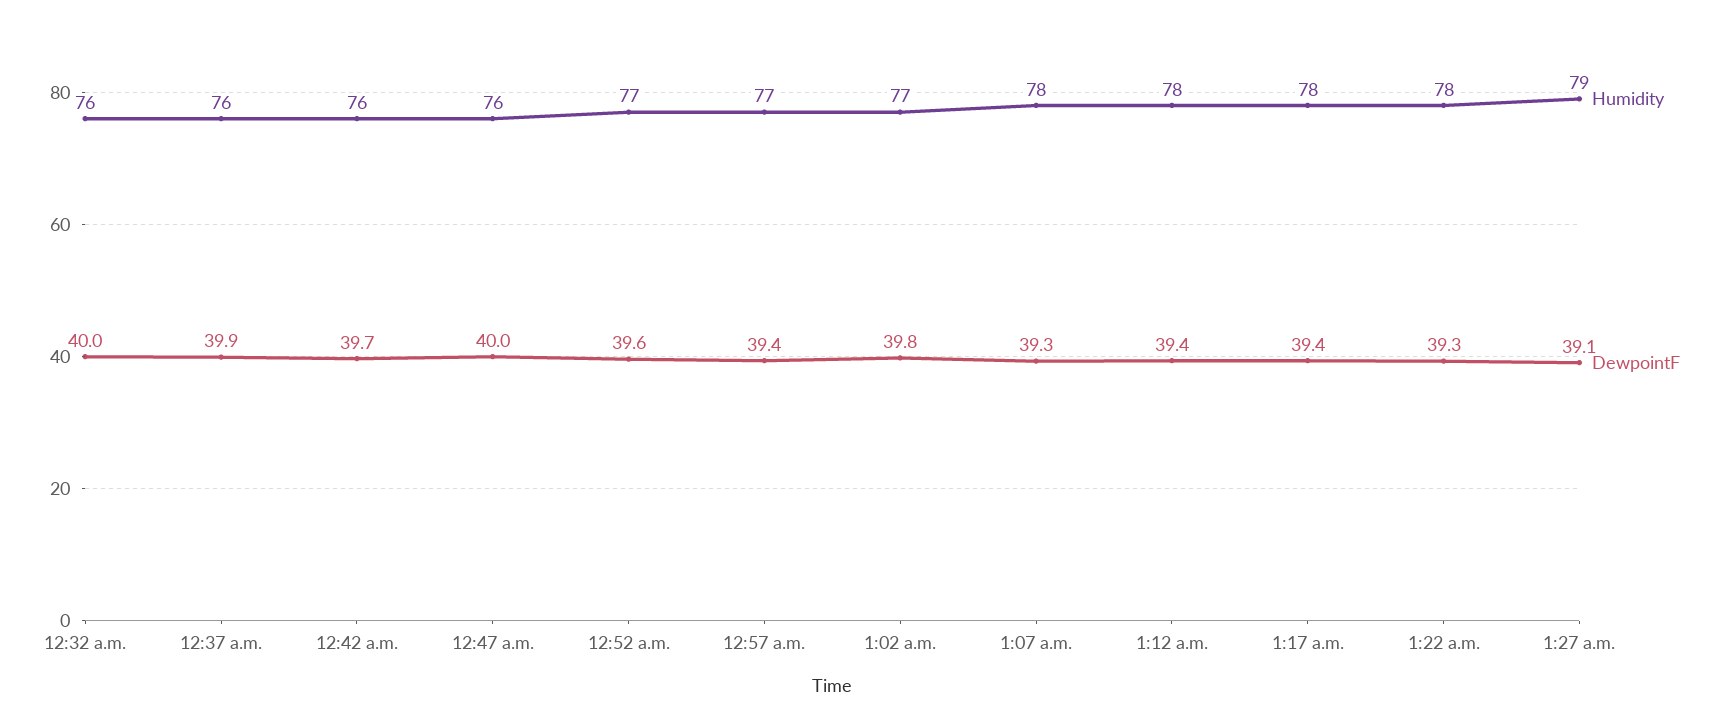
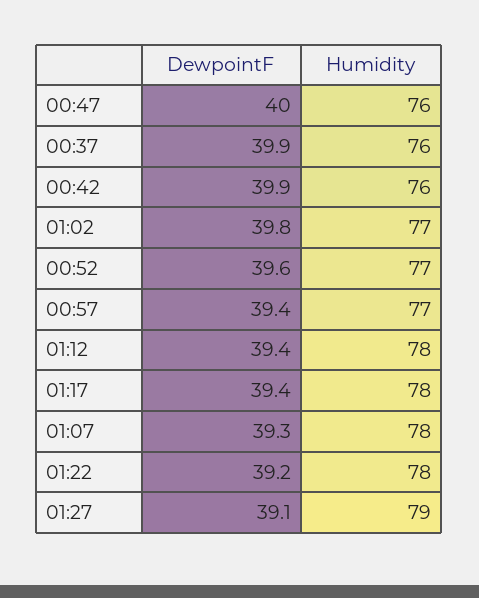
  {
    "Humidity": {
-     "12:32 a.m.": 76,
      "12:37 a.m.": 76,
      "12:42 a.m.": 76,
      "12:47 a.m.": 76,
      "12:52 a.m.": 77,
      "12:57 a.m.": 77,
      "1:02 a.m.": 77,
      "1:07 a.m.": 78,
      "1:12 a.m.": 78,
      "1:17 a.m.": 78,
      "1:22 a.m.": 78,
      "1:27 a.m.": 79
    },
    "DewpointF": {
-     "12:32 a.m.": 40,
      "12:37 a.m.": 39.9,
-     "12:42 a.m.": 39.7,
+     "12:42 a.m.": 39.9,
      "12:47 a.m.": 40,
      "12:52 a.m.": 39.6,
      "12:57 a.m.": 39.4,
      "1:02 a.m.": 39.8,
      "1:07 a.m.": 39.3,
      "1:12 a.m.": 39.4,
      "1:17 a.m.": 39.4,
-     "1:22 a.m.": 39.3,
+     "1:22 a.m.": 39.2,
      "1:27 a.m.": 39.1
    }
  }

